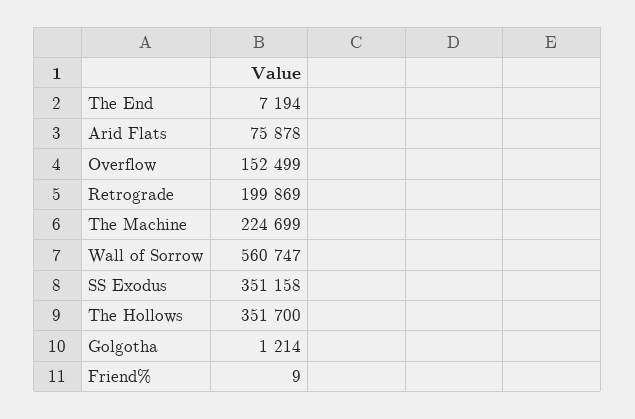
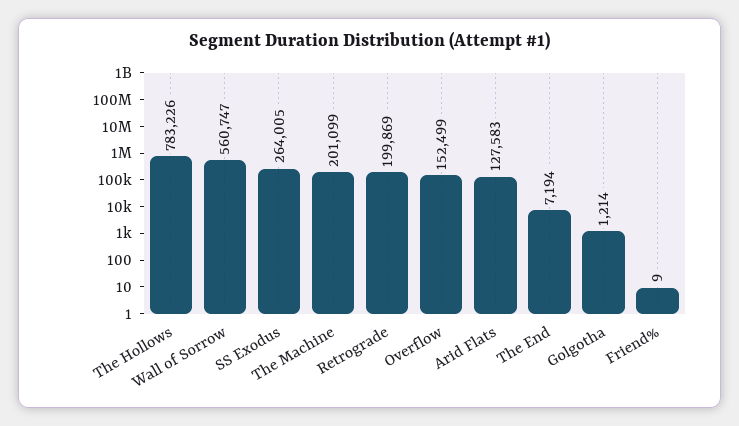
  {
    "The End": 7194,
-   "Arid Flats": 75878,
+   "Arid Flats": 127583,
    "Overflow": 152499,
    "Retrograde": 199869,
-   "The Machine": 224699,
+   "The Machine": 201099,
    "Wall of Sorrow": 560747,
-   "SS Exodus": 351158,
+   "SS Exodus": 264005,
-   "The Hollows": 351700,
+   "The Hollows": 783226,
    "Golgotha": 1214,
    "Friend%": 9
  }

